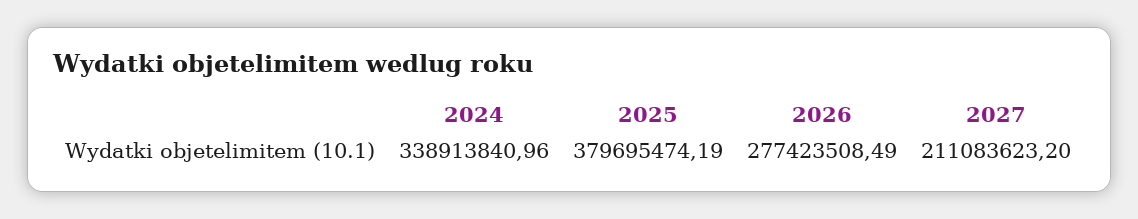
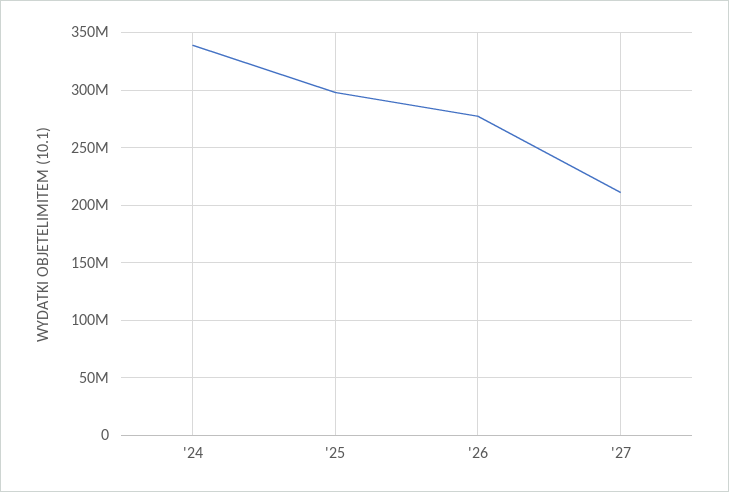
  {
    "2024": 338913840.96,
-   "2025": 379695474.19,
+   "2025": 300000000,
    "2026": 277423508.49,
    "2027": 211083623.2
  }

